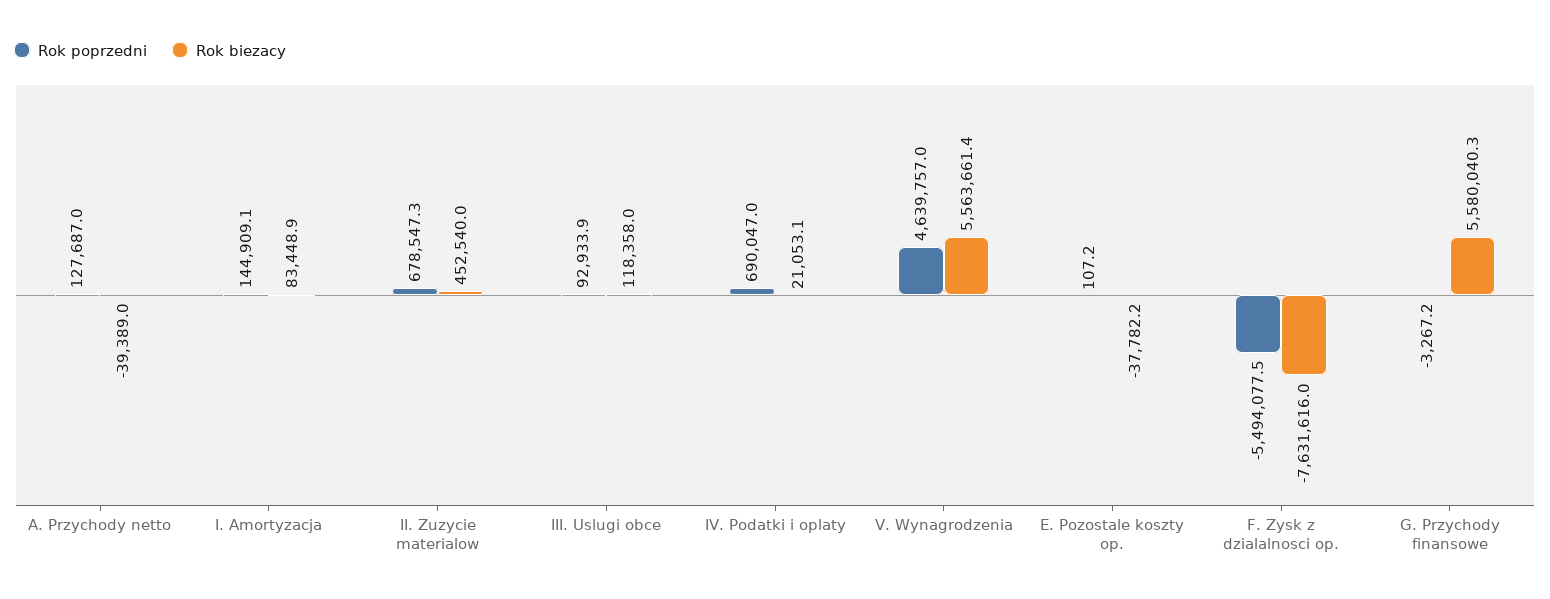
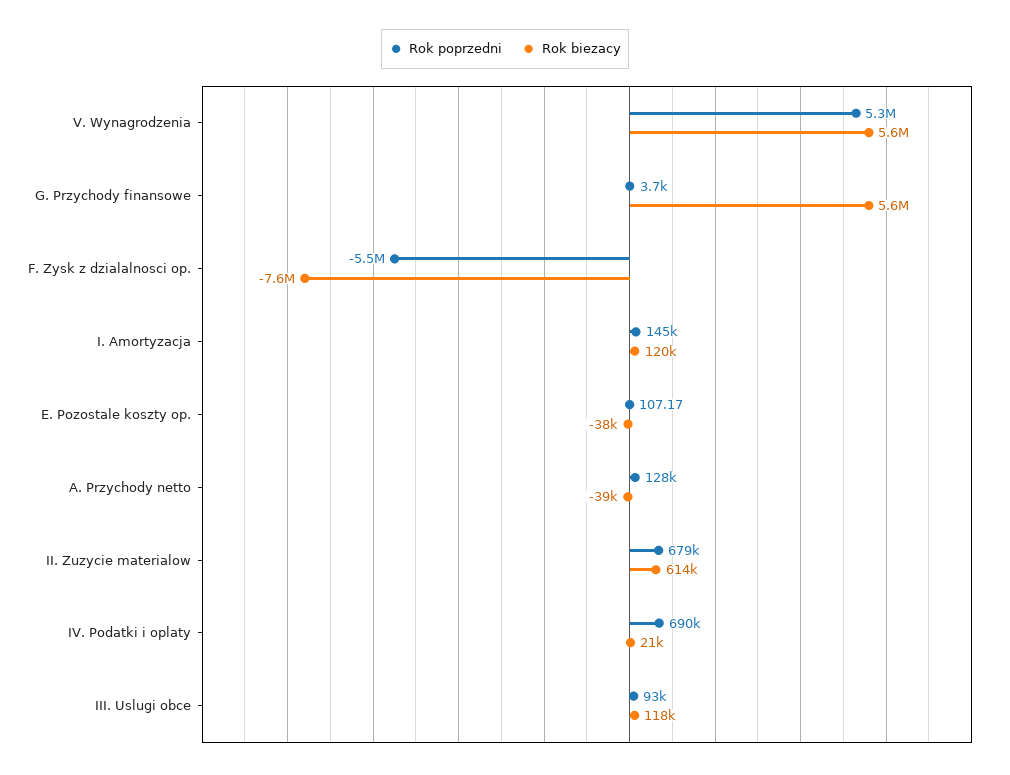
  {
    "Rok poprzedni": {
      "A. Przychody netto": 127687,
      "I. Amortyzacja": 144909.1,
      "II. Zuzycie materialow": 678547.3,
      "III. Uslugi obce": 92933.9,
      "IV. Podatki i oplaty": 690047,
-     "V. Wynagrodzenia": 4639757,
+     "V. Wynagrodzenia": 5300000,
      "E. Pozostale koszty op.": 107.17,
      "F. Zysk z dzialalnosci op.": -5494077.5,
-     "G. Przychody finansowe": -3267.2
+     "G. Przychody finansowe": 3700
    },
    "Rok biezacy": {
      "A. Przychody netto": -39389,
-     "I. Amortyzacja": 83448.9,
+     "I. Amortyzacja": 120000,
-     "II. Zuzycie materialow": 452540,
+     "II. Zuzycie materialow": 614000,
      "III. Uslugi obce": 118358,
      "IV. Podatki i oplaty": 21053.1,
      "V. Wynagrodzenia": 5563661.4,
      "E. Pozostale koszty op.": -37782.2,
      "F. Zysk z dzialalnosci op.": -7631616,
      "G. Przychody finansowe": 5580040.3
    }
  }

